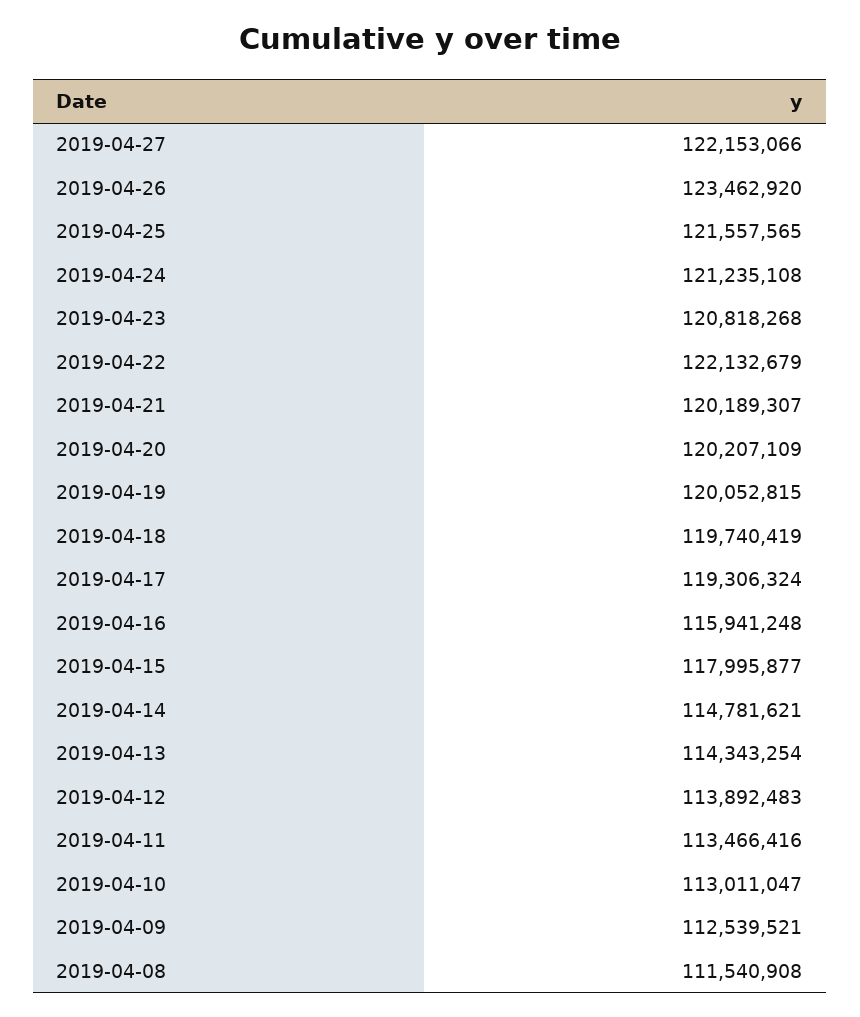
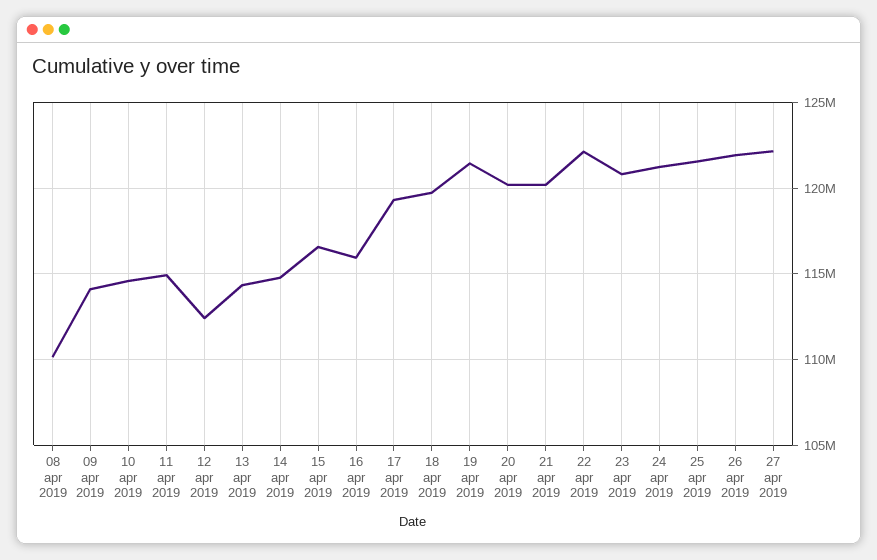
  {
    "2019-04-27": 122153066,
-   "2019-04-26": 123462920,
+   "2019-04-26": 122000000,
    "2019-04-25": 121557565,
    "2019-04-24": 121235108,
    "2019-04-23": 120818268,
    "2019-04-22": 122132679,
    "2019-04-21": 120189307,
    "2019-04-20": 120207109,
-   "2019-04-19": 120052815,
+   "2019-04-19": 121500000,
    "2019-04-18": 119740419,
    "2019-04-17": 119306324,
    "2019-04-16": 115941248,
-   "2019-04-15": 117995877,
+   "2019-04-15": 116500000,
    "2019-04-14": 114781621,
    "2019-04-13": 114343254,
-   "2019-04-12": 113892483,
+   "2019-04-12": 112500000,
-   "2019-04-11": 113466416,
+   "2019-04-11": 115000000,
-   "2019-04-10": 113011047,
+   "2019-04-10": 114500000,
-   "2019-04-09": 112539521,
+   "2019-04-09": 114000000,
-   "2019-04-08": 111540908
+   "2019-04-08": 110000000
  }

